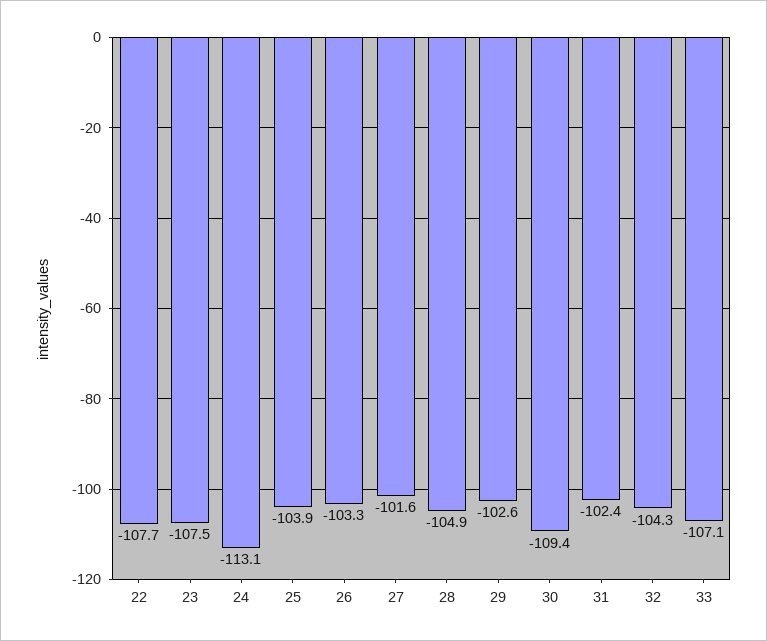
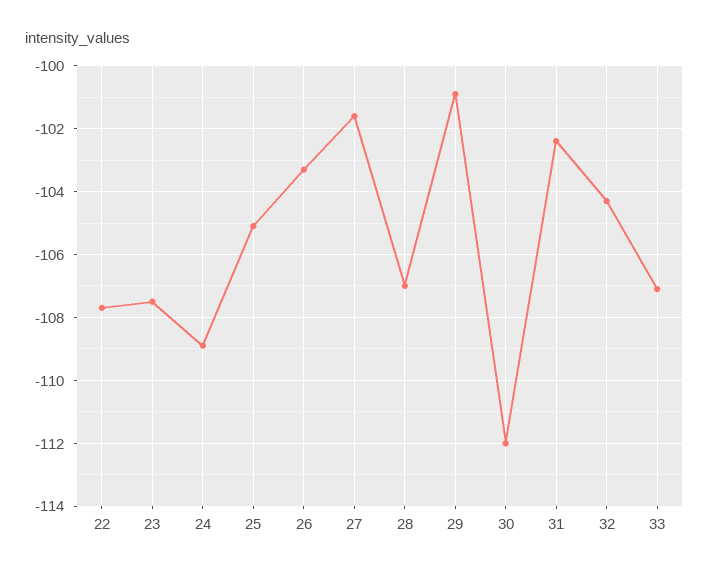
  {
    "22": -107.7,
    "23": -107.5,
-   "24": -113.1,
+   "24": -109,
-   "25": -103.9,
+   "25": -105,
    "26": -103.3,
    "27": -101.6,
-   "28": -104.9,
+   "28": -107,
-   "29": -102.6,
+   "29": -101,
-   "30": -109.4,
+   "30": -112,
    "31": -102.4,
    "32": -104.3,
    "33": -107.1
  }

